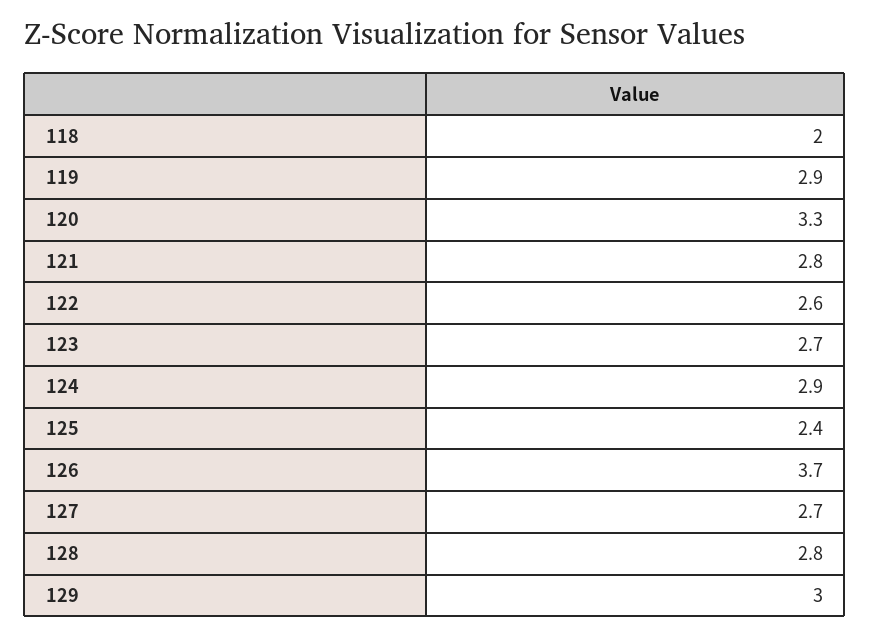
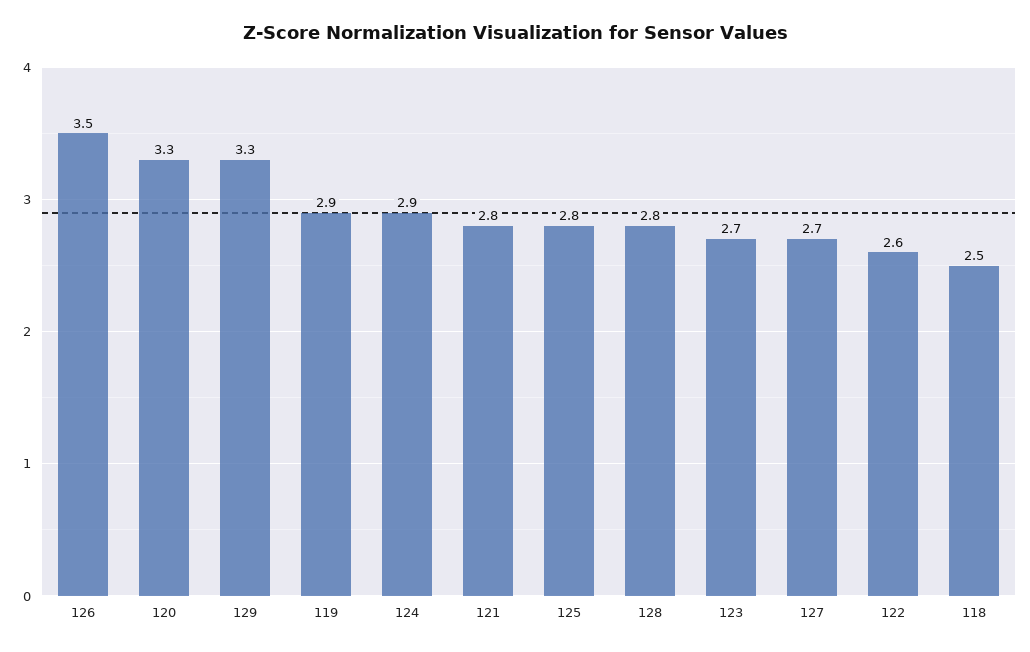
  {
-   "118": 2,
+   "118": 2.5,
    "119": 2.9,
    "120": 3.3,
    "121": 2.8,
    "122": 2.6,
    "123": 2.7,
    "124": 2.9,
-   "125": 2.4,
+   "125": 2.8,
-   "126": 3.7,
+   "126": 3.5,
    "127": 2.7,
    "128": 2.8,
-   "129": 3
+   "129": 3.3
  }

